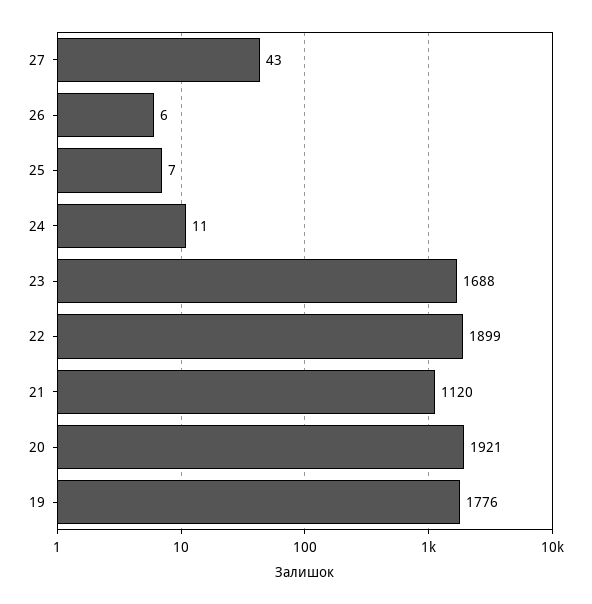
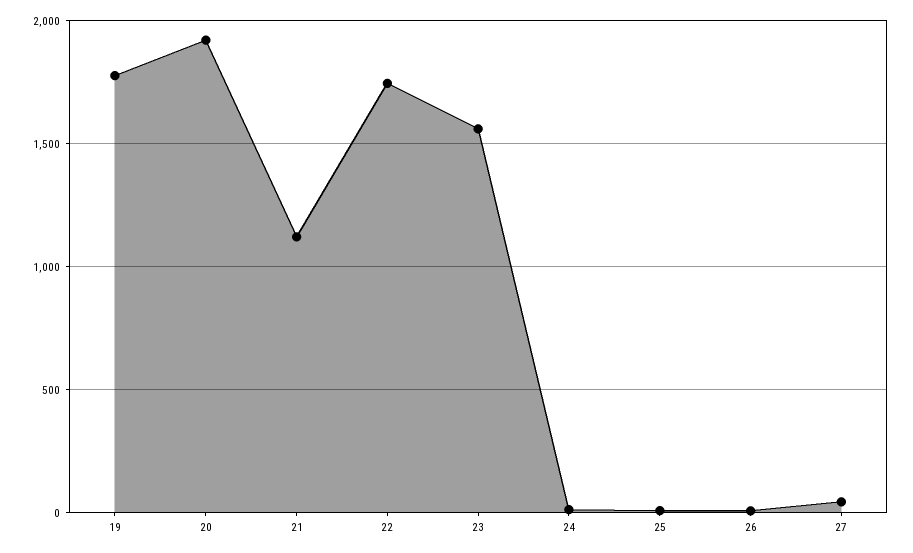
  {
    "27": 43,
    "26": 6,
    "25": 7,
    "24": 11,
-   "23": 1688,
+   "23": 1550,
-   "22": 1899,
+   "22": 1750,
    "21": 1120,
    "20": 1921,
    "19": 1776
  }

